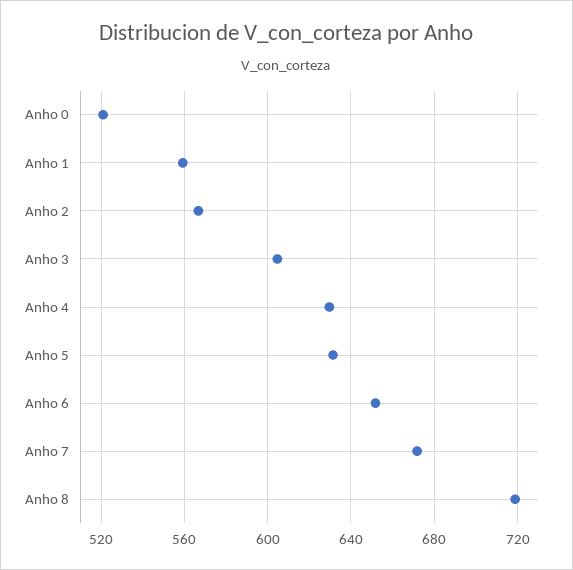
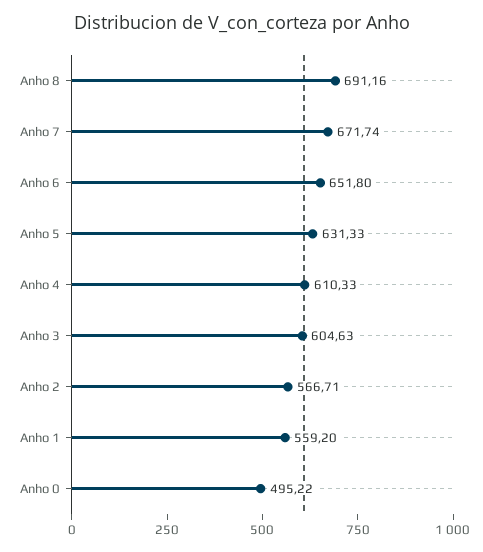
  {
-   "Anho 0": 520,
+   "Anho 0": 495.22,
    "Anho 1": 559.2,
    "Anho 2": 566.71,
    "Anho 3": 604.63,
-   "Anho 4": 630,
+   "Anho 4": 610.33,
    "Anho 5": 631.33,
    "Anho 6": 651.8,
    "Anho 7": 671.74,
-   "Anho 8": 720
+   "Anho 8": 691.16
  }

